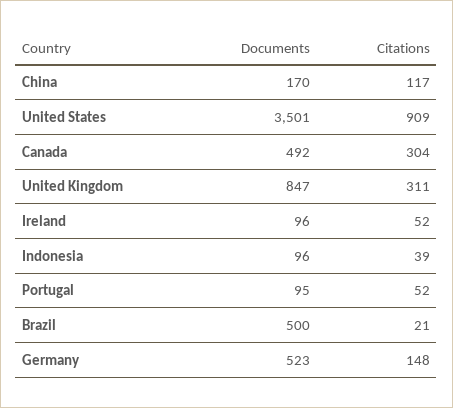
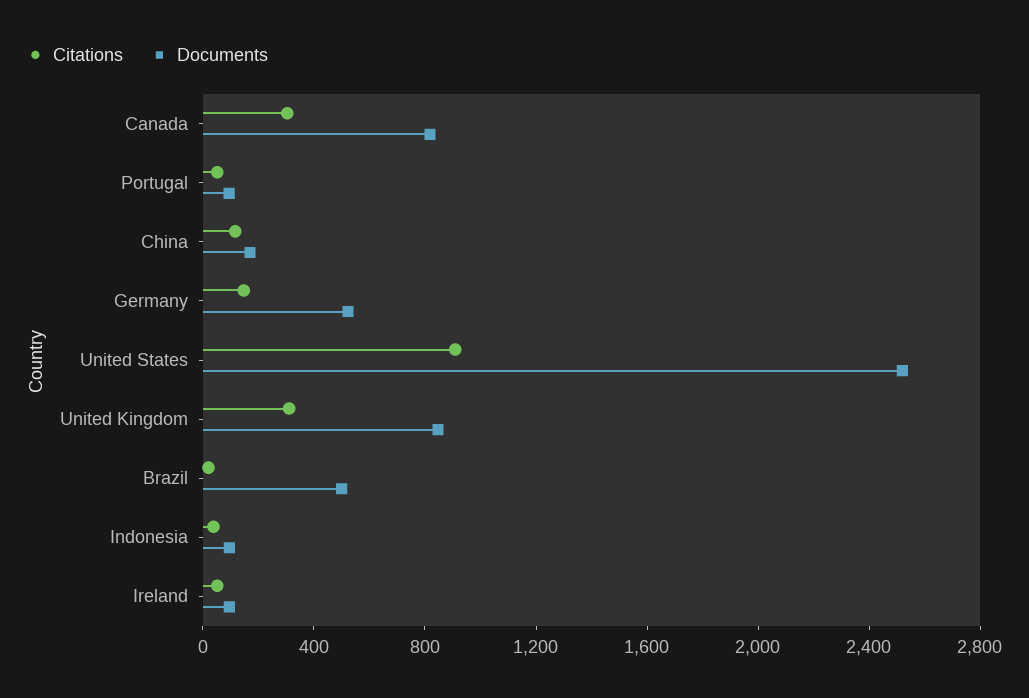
  {
    "Documents": {
      "China": 170,
-     "United States": 3501,
+     "United States": 2500,
-     "Canada": 492,
+     "Canada": 800,
      "United Kingdom": 847,
      "Ireland": 96,
      "Indonesia": 96,
      "Portugal": 95,
      "Brazil": 500,
      "Germany": 523
    },
    "Citations": {
      "China": 117,
      "United States": 909,
      "Canada": 304,
      "United Kingdom": 311,
      "Ireland": 52,
      "Indonesia": 39,
      "Portugal": 52,
      "Brazil": 21,
      "Germany": 148
    }
  }

